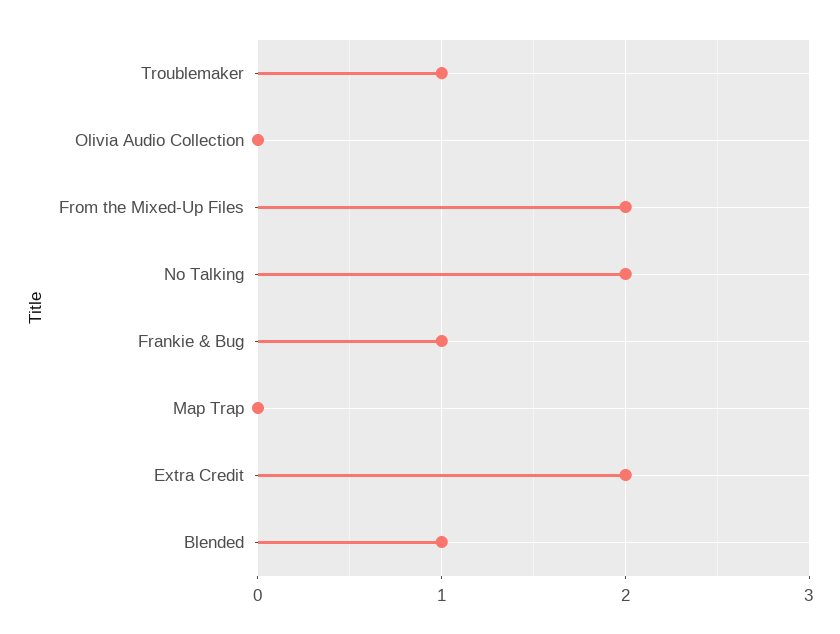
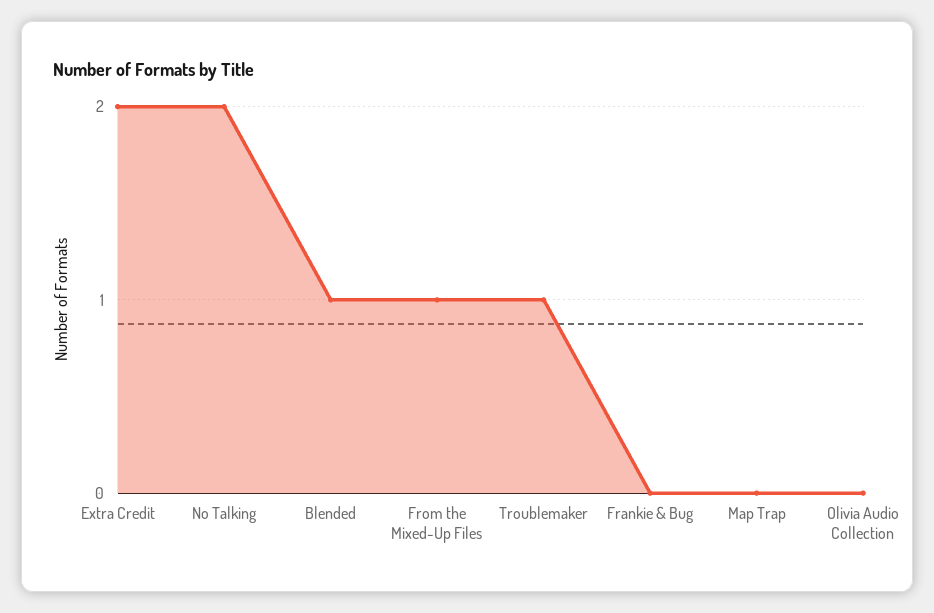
  {
    "Troublemaker": 1,
    "Olivia Audio Collection": 0,
-   "From the Mixed-Up Files": 2,
+   "From the Mixed-Up Files": 1,
    "No Talking": 2,
-   "Frankie & Bug": 1,
+   "Frankie & Bug": 0,
    "Map Trap": 0,
    "Extra Credit": 2,
    "Blended": 1
  }

